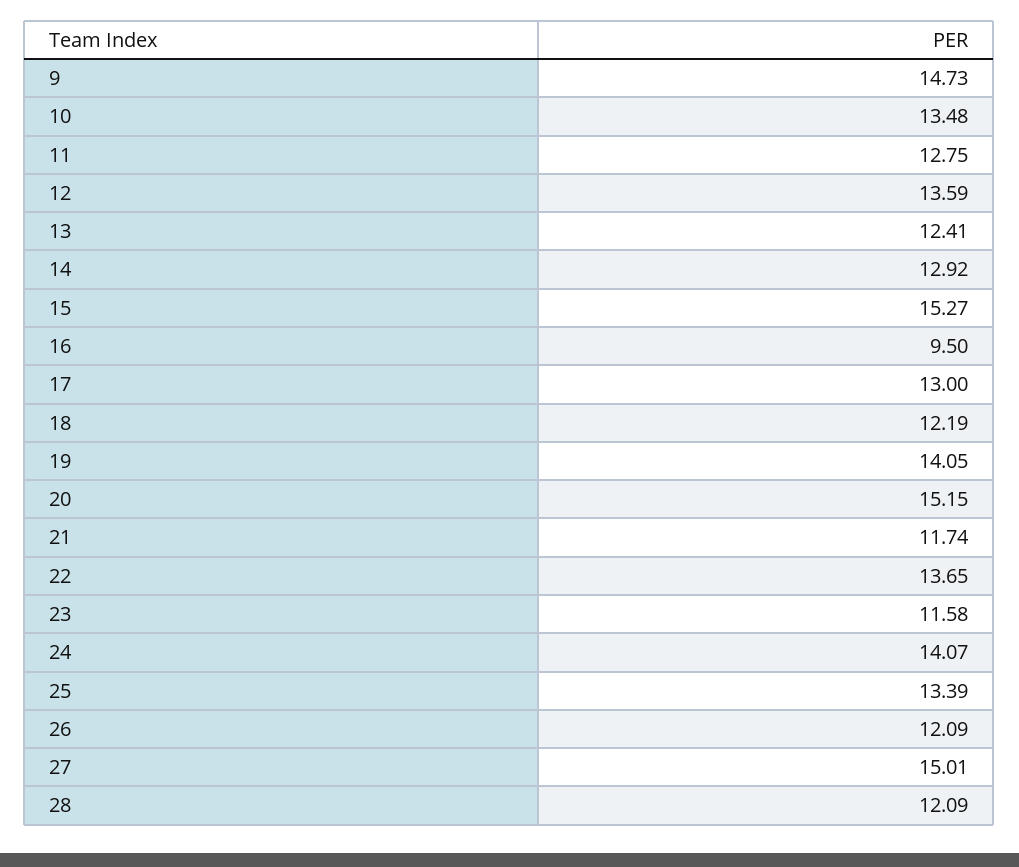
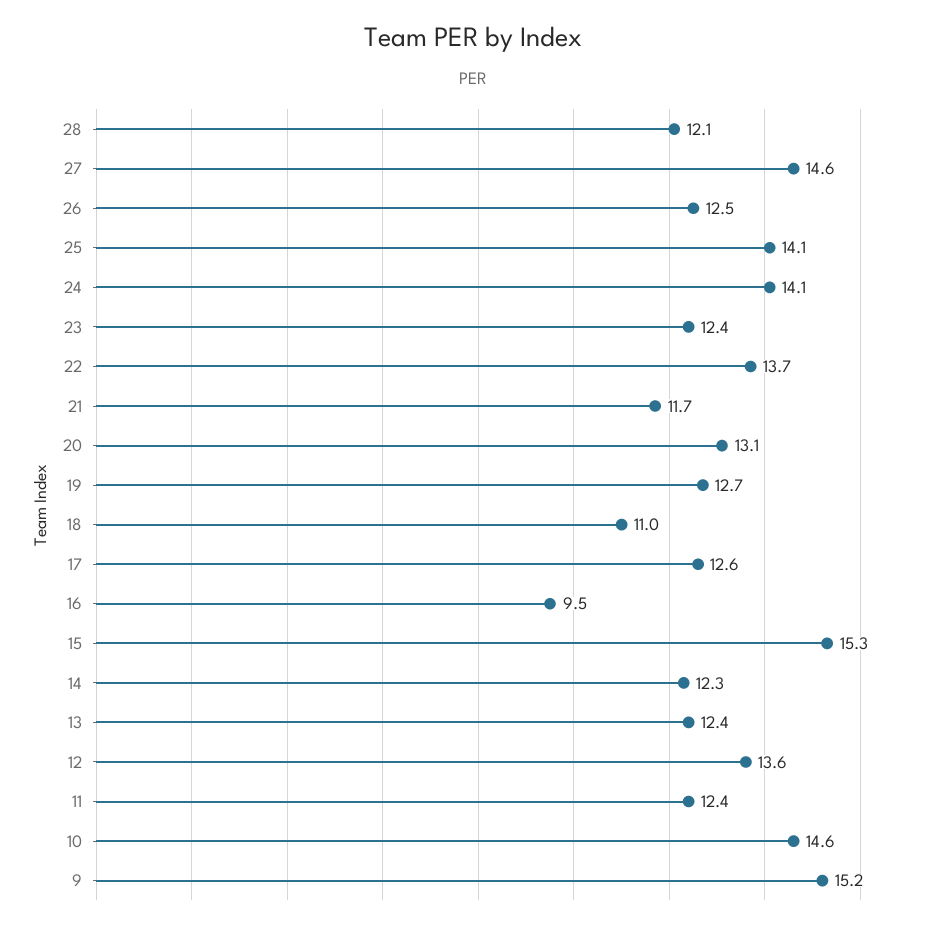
  {
-   "9": 14.73,
+   "9": 15.2,
-   "10": 13.48,
+   "10": 14.6,
-   "11": 12.75,
+   "11": 12.4,
    "12": 13.59,
    "13": 12.41,
-   "14": 12.92,
+   "14": 12.3,
    "15": 15.27,
    "16": 9.5,
-   "17": 13,
+   "17": 12.6,
-   "18": 12.19,
+   "18": 11,
-   "19": 14.05,
+   "19": 12.7,
-   "20": 15.15,
+   "20": 13.1,
    "21": 11.74,
    "22": 13.65,
-   "23": 11.58,
+   "23": 12.4,
    "24": 14.07,
-   "25": 13.39,
+   "25": 14.1,
-   "26": 12.09,
+   "26": 12.5,
-   "27": 15.01,
+   "27": 14.6,
    "28": 12.09
  }

